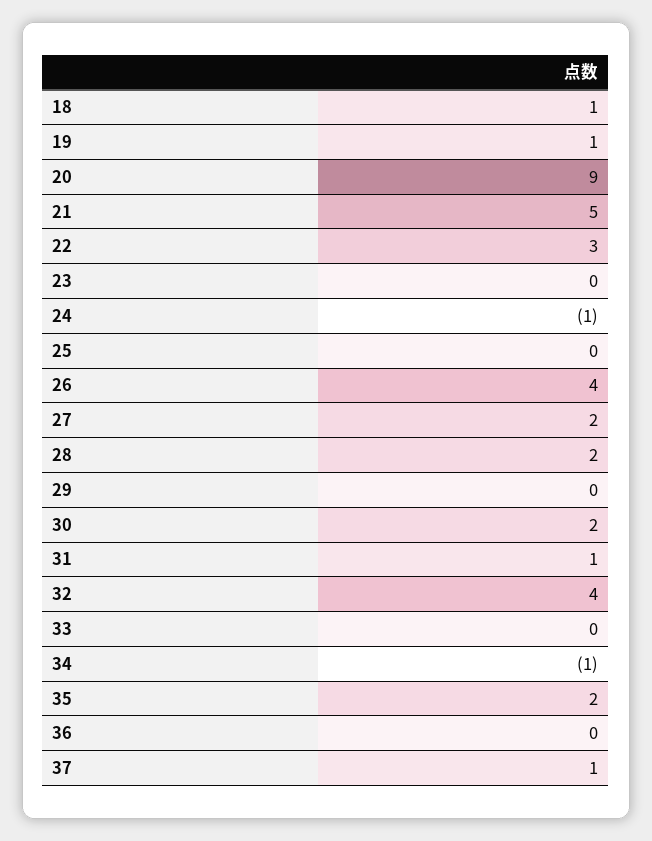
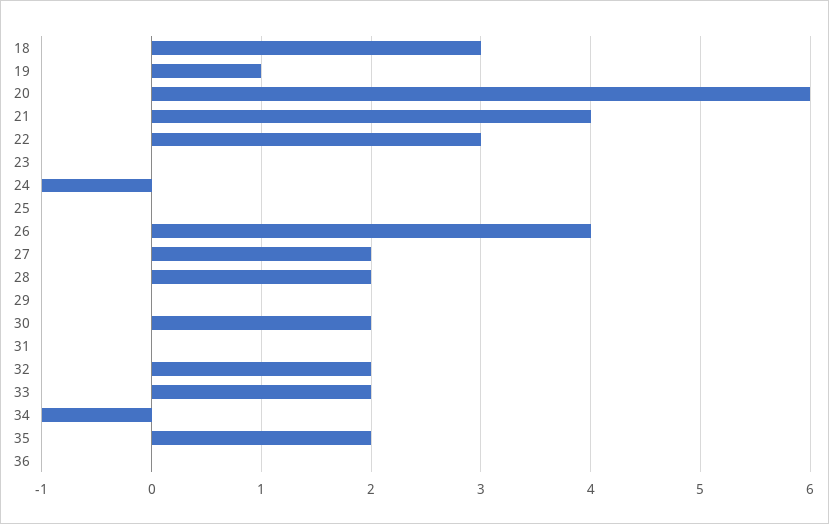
  {
-   "18": 1,
+   "18": 3,
    "19": 1,
-   "20": 9,
+   "20": 6,
-   "21": 5,
+   "21": 4,
    "22": 3,
    "23": 0,
    "24": -1,
    "25": 0,
    "26": 4,
    "27": 2,
    "28": 2,
    "29": 0,
    "30": 2,
-   "31": 1,
+   "31": 0,
-   "32": 4,
+   "32": 2,
-   "33": 0,
+   "33": 2,
    "34": -1,
    "35": 2,
-   "36": 0,
+   "36": 0
-   "37": 1
  }

